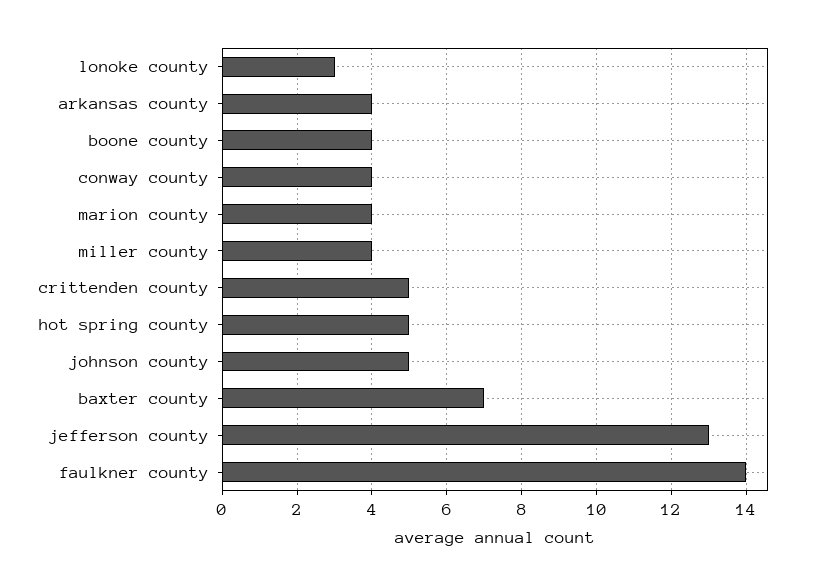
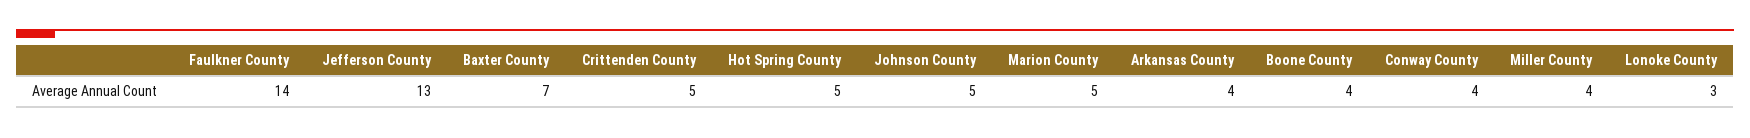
  {
    "lonoke county": 3,
    "arkansas county": 4,
    "boone county": 4,
    "conway county": 4,
-   "marion county": 4,
+   "marion county": 5,
    "miller county": 4,
    "crittenden county": 5,
    "hot spring county": 5,
    "johnson county": 5,
    "baxter county": 7,
    "jefferson county": 13,
    "faulkner county": 14
  }

